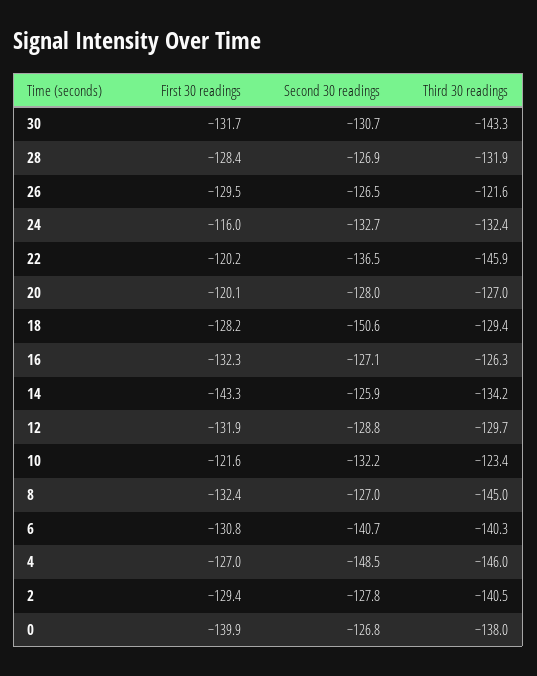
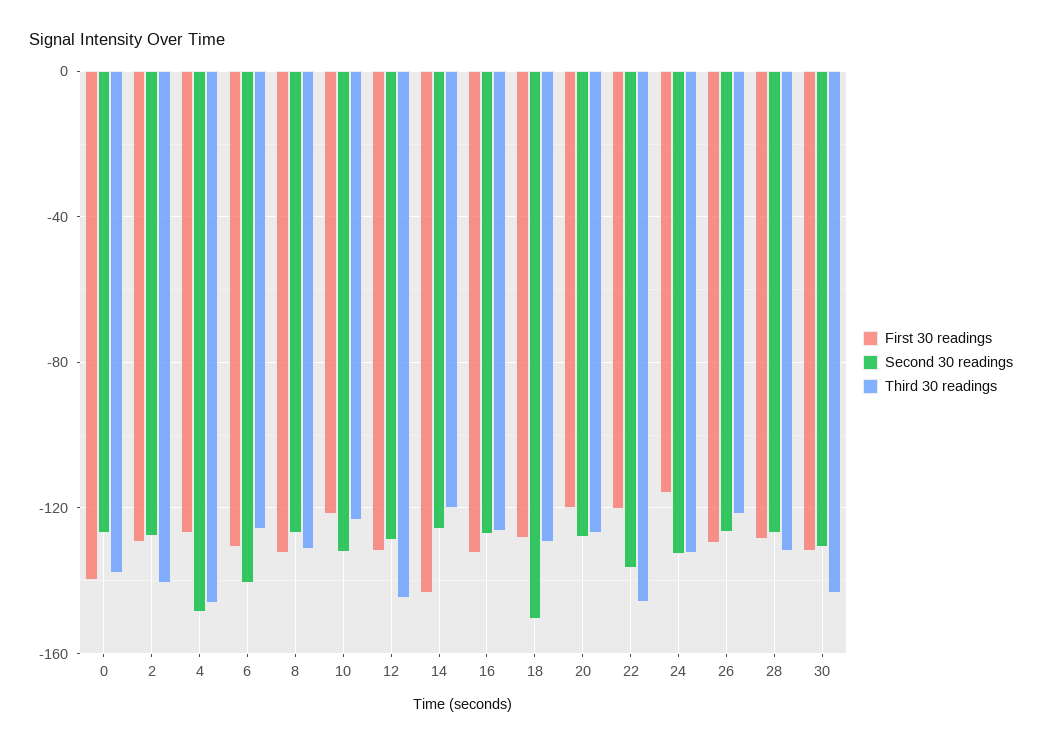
  {
    "First 30 readings": {
      "30": -131.7,
      "28": -128.4,
      "26": -129.5,
      "24": -116,
      "22": -120.2,
      "20": -120.1,
      "18": -128.2,
      "16": -132.3,
      "14": -143.3,
      "12": -131.9,
      "10": -121.6,
      "8": -132.4,
      "6": -130.8,
      "4": -127,
      "2": -129.4,
      "0": -139.9
    },
    "Second 30 readings": {
      "30": -130.7,
      "28": -126.9,
      "26": -126.5,
      "24": -132.7,
      "22": -136.5,
      "20": -128,
      "18": -150.6,
      "16": -127.1,
      "14": -125.9,
      "12": -128.8,
      "10": -132.2,
      "8": -127,
      "6": -140.7,
      "4": -148.5,
      "2": -127.8,
      "0": -126.8
    },
    "Third 30 readings": {
      "30": -143.3,
      "28": -131.9,
      "26": -121.6,
      "24": -132.4,
      "22": -145.9,
      "20": -127,
      "18": -129.4,
      "16": -126.3,
-     "14": -134.2,
+     "14": -120,
-     "12": -129.7,
+     "12": -145,
      "10": -123.4,
-     "8": -145,
+     "8": -130,
-     "6": -140.3,
+     "6": -125,
      "4": -146,
      "2": -140.5,
      "0": -138
    }
  }

